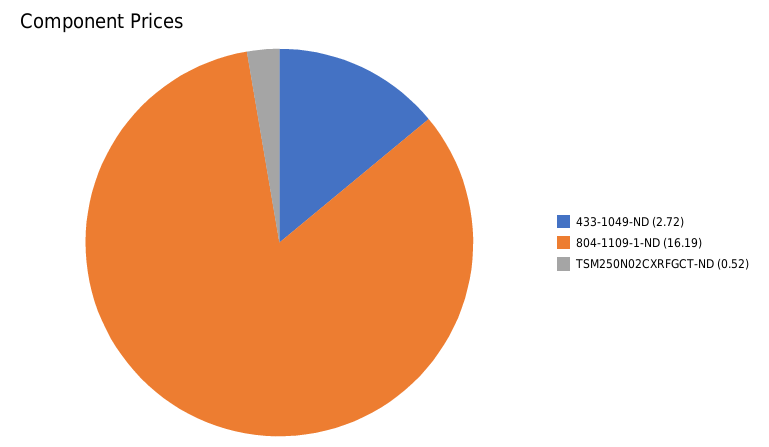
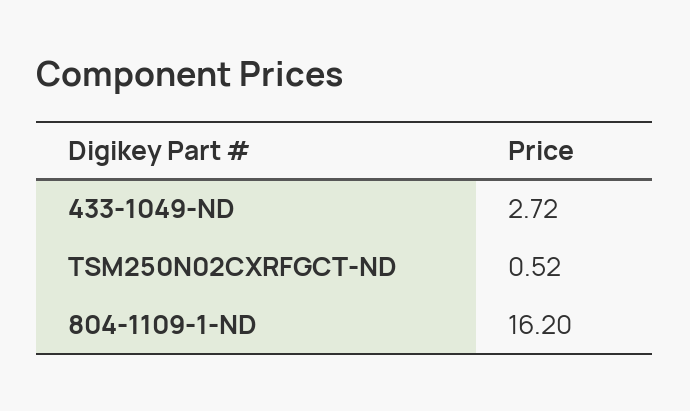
  {
    "433-1049-ND": 2.72,
-   "804-1109-1-ND": 16.19,
+   "804-1109-1-ND": 16.2,
    "TSM250N02CXRFGCT-ND": 0.52
  }

